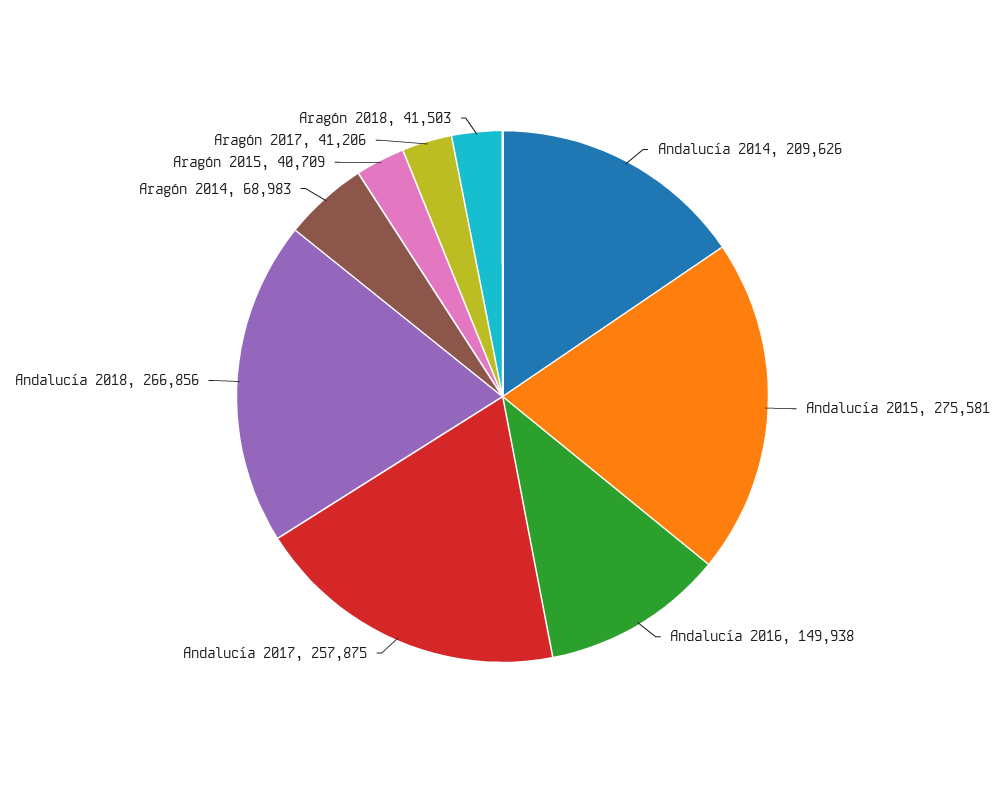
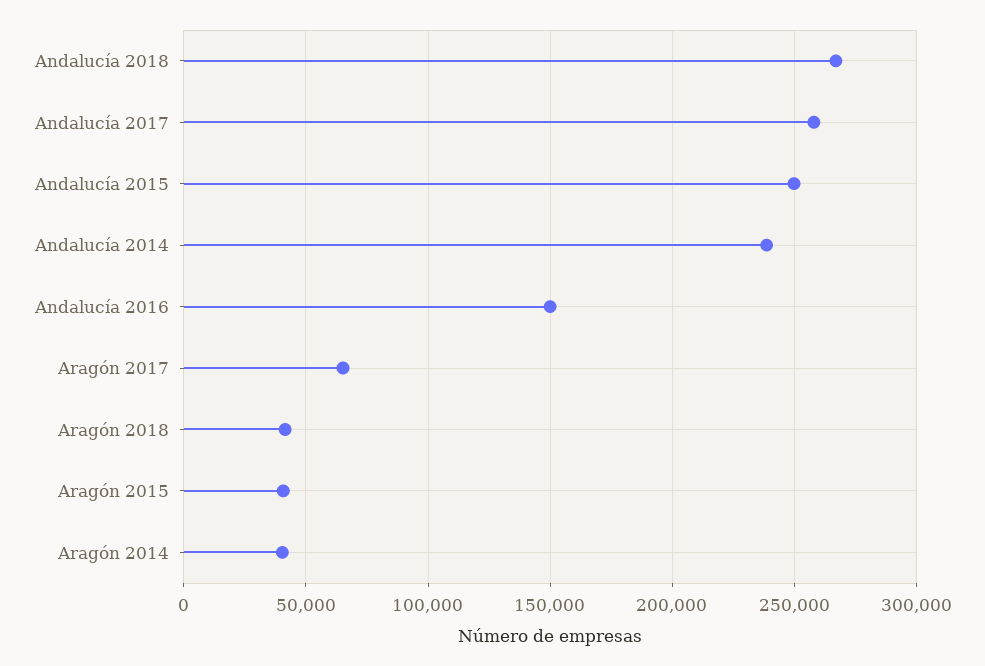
  {
-   "Andalucía 2014": 209626,
+   "Andalucía 2014": 240000,
-   "Andalucía 2015": 275581,
+   "Andalucía 2015": 250000,
    "Andalucía 2016": 149938,
    "Andalucía 2017": 257875,
    "Andalucía 2018": 266856,
-   "Aragón 2014": 68983,
+   "Aragón 2014": 40000,
    "Aragón 2015": 40709,
-   "Aragón 2017": 41206,
+   "Aragón 2017": 65000,
    "Aragón 2018": 41503
  }

